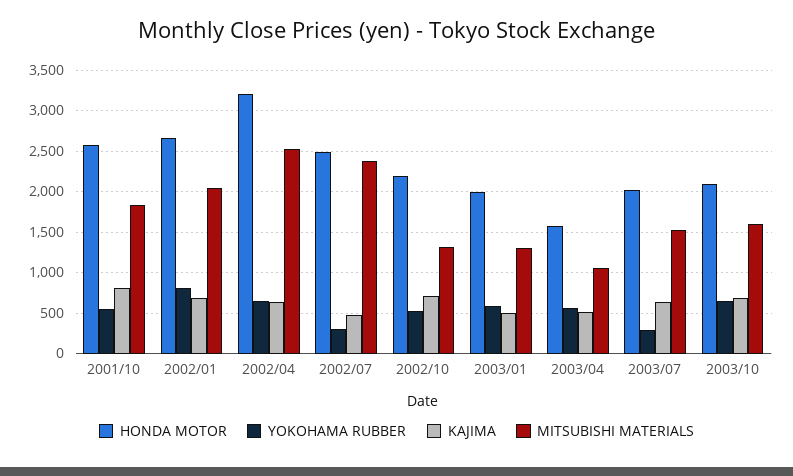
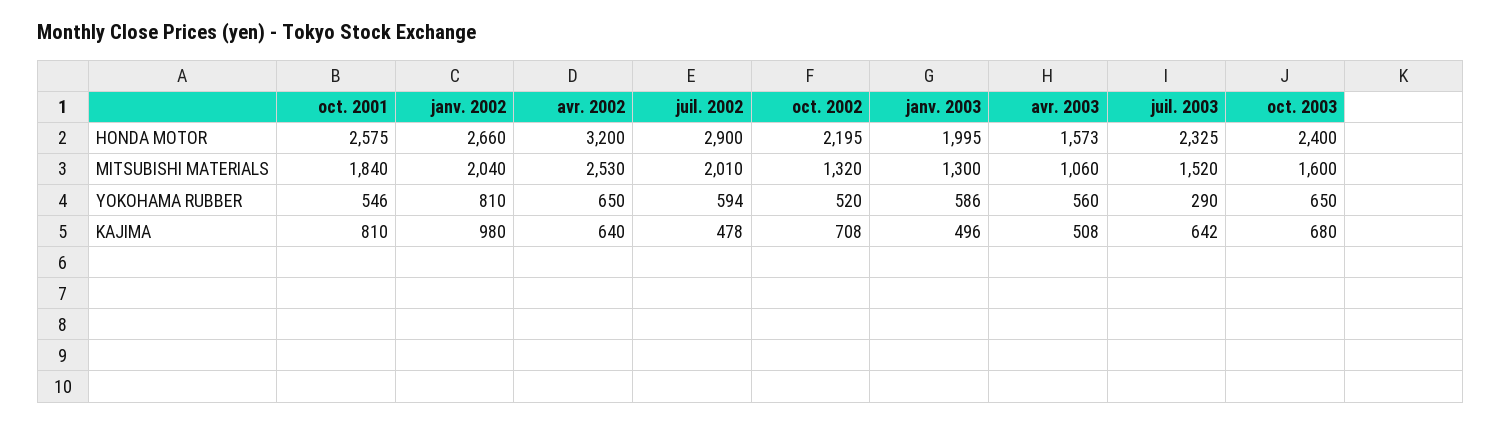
  {
    "HONDA MOTOR": {
      "2001/10": 2575,
      "2002/01": 2660,
      "2002/04": 3200,
-     "2002/07": 2500,
+     "2002/07": 2900,
      "2002/10": 2195,
      "2003/01": 1995,
      "2003/04": 1573,
-     "2003/07": 2000,
+     "2003/07": 2325,
-     "2003/10": 2100
+     "2003/10": 2400
    },
    "YOKOHAMA RUBBER": {
      "2001/10": 546,
      "2002/01": 810,
      "2002/04": 650,
-     "2002/07": 300,
+     "2002/07": 594,
      "2002/10": 520,
      "2003/01": 586,
      "2003/04": 560,
      "2003/07": 290,
      "2003/10": 650
    },
    "KAJIMA": {
      "2001/10": 810,
-     "2002/01": 700,
+     "2002/01": 980,
      "2002/04": 640,
      "2002/07": 478,
      "2002/10": 708,
      "2003/01": 496,
      "2003/04": 508,
      "2003/07": 642,
      "2003/10": 680
    },
    "MITSUBISHI MATERIALS": {
      "2001/10": 1840,
      "2002/01": 2040,
      "2002/04": 2530,
-     "2002/07": 2400,
+     "2002/07": 2010,
      "2002/10": 1320,
      "2003/01": 1300,
      "2003/04": 1060,
      "2003/07": 1520,
      "2003/10": 1600
    }
  }

